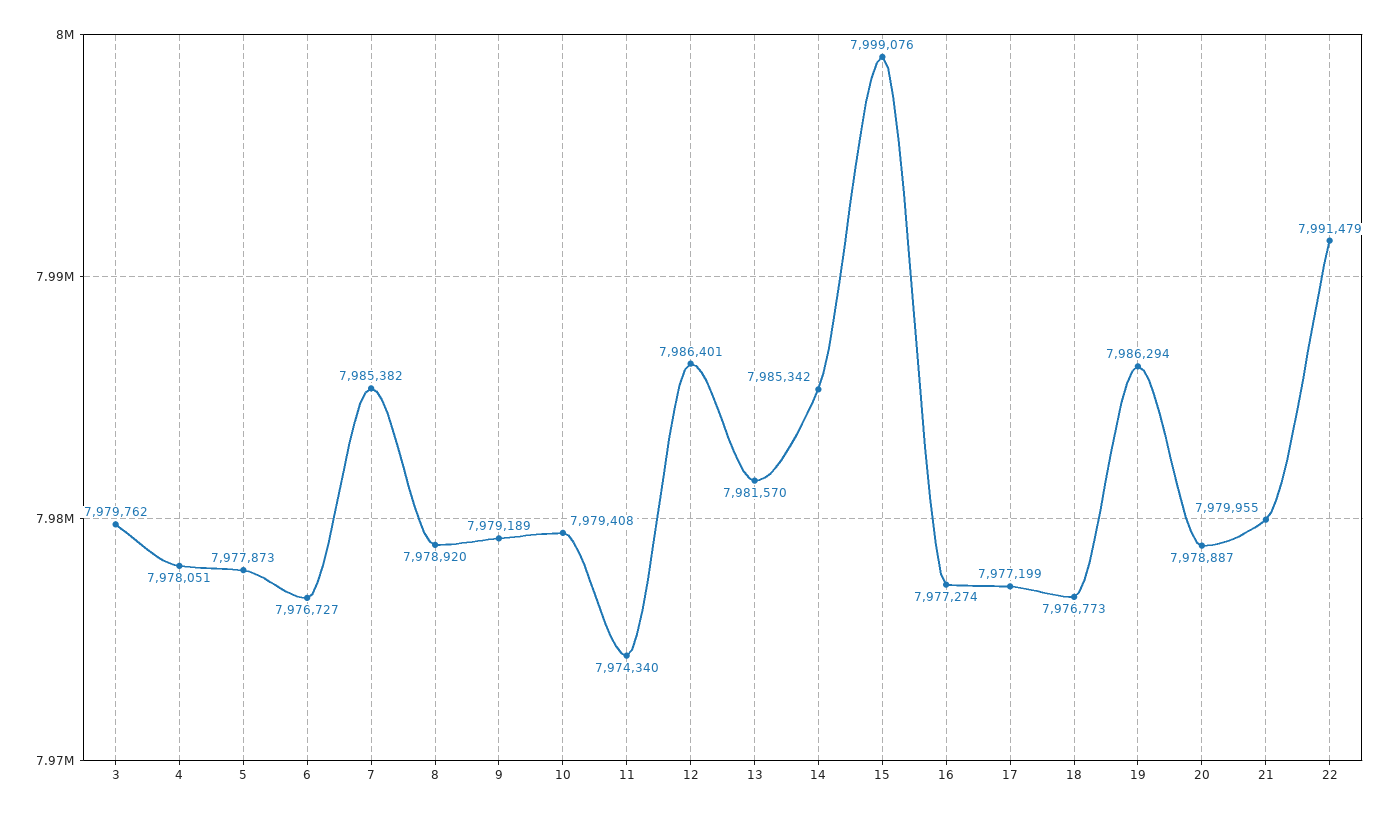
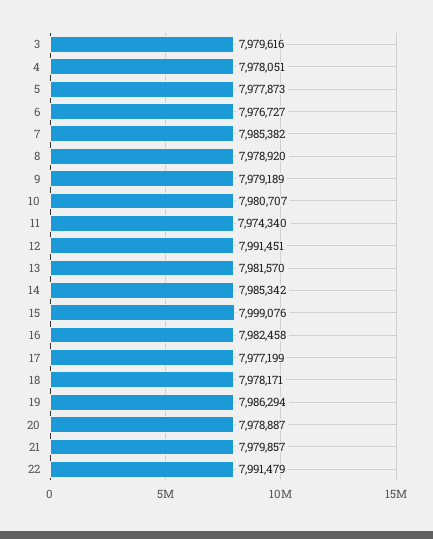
  {
-   "3": 7979762,
+   "3": 7979616,
    "4": 7978051,
    "5": 7977873,
    "6": 7976727,
    "7": 7985382,
    "8": 7978920,
    "9": 7979189,
-   "10": 7979408,
+   "10": 7980707,
    "11": 7974340,
-   "12": 7986401,
+   "12": 7991451,
    "13": 7981570,
    "14": 7985342,
    "15": 7999076,
-   "16": 7977274,
+   "16": 7982458,
    "17": 7977199,
-   "18": 7976773,
+   "18": 7978171,
    "19": 7986294,
    "20": 7978887,
-   "21": 7979955,
+   "21": 7979857,
    "22": 7991479
  }

